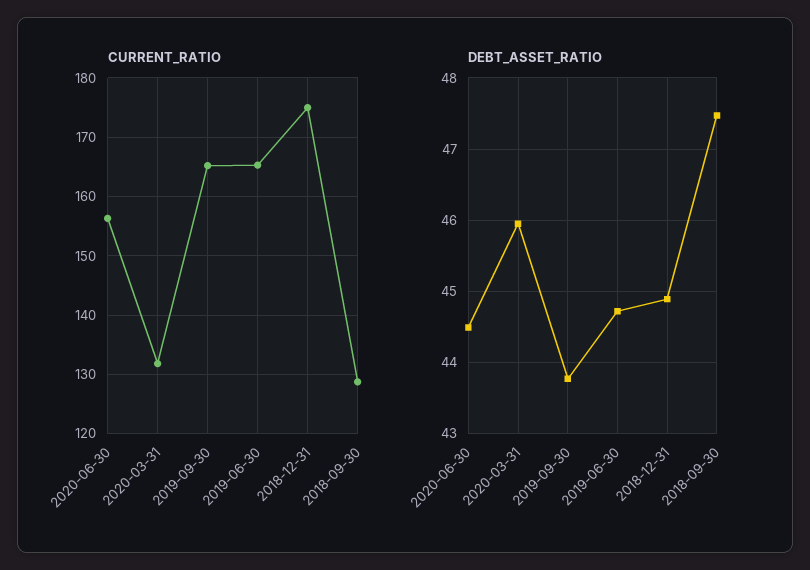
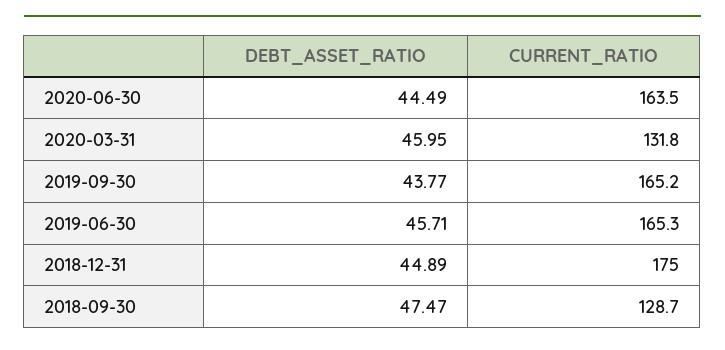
  {
    "CURRENT_RATIO": {
-     "2020-06-30": 156,
+     "2020-06-30": 163.5,
      "2020-03-31": 131.8,
      "2019-09-30": 165.2,
      "2019-06-30": 165.3,
      "2018-12-31": 175,
      "2018-09-30": 128.7
    },
    "DEBT_ASSET_RATIO": {
      "2020-06-30": 44.49,
      "2020-03-31": 45.95,
      "2019-09-30": 43.77,
-     "2019-06-30": 44.7,
+     "2019-06-30": 45.71,
      "2018-12-31": 44.89,
      "2018-09-30": 47.47
    }
  }

